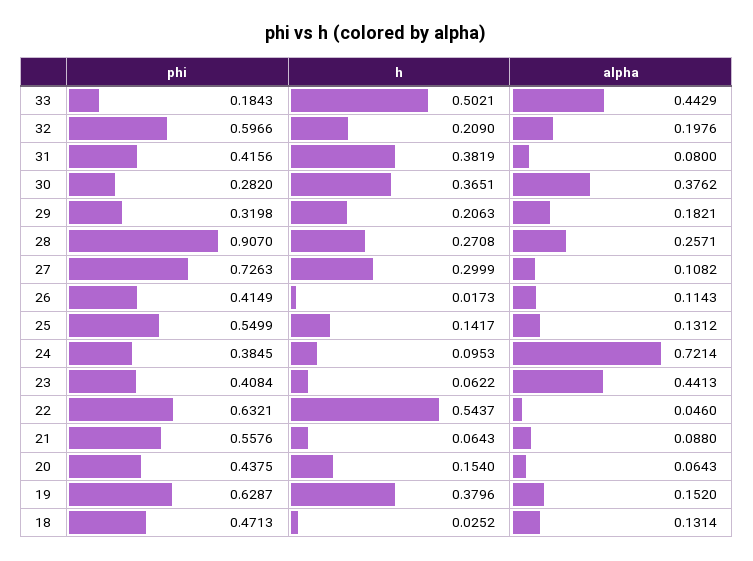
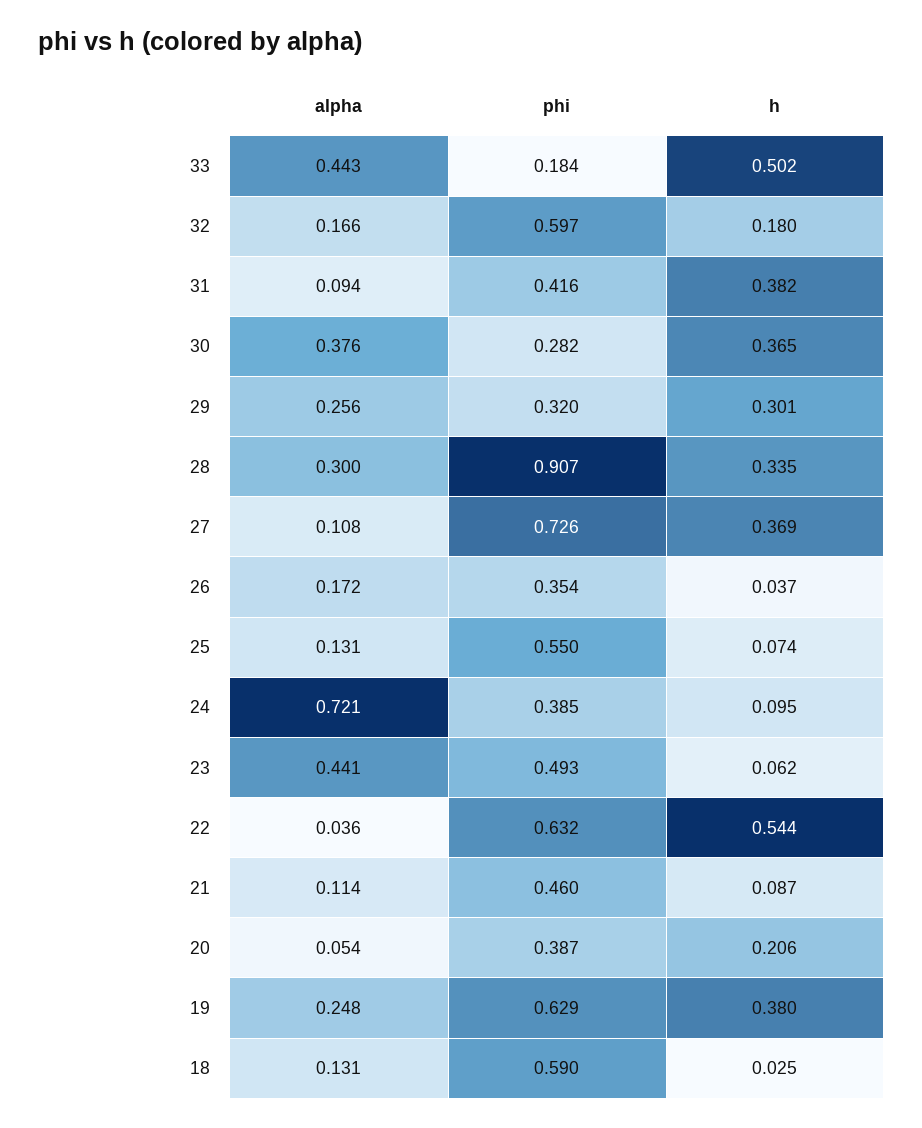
  {
    "phi": {
      "33": 0.1843,
      "32": 0.5966,
      "31": 0.4156,
      "30": 0.282,
      "29": 0.3198,
      "28": 0.907,
      "27": 0.7263,
-     "26": 0.4149,
+     "26": 0.354,
      "25": 0.5499,
      "24": 0.3845,
-     "23": 0.4084,
+     "23": 0.493,
      "22": 0.6321,
-     "21": 0.5576,
+     "21": 0.46,
-     "20": 0.4375,
+     "20": 0.387,
      "19": 0.6287,
-     "18": 0.4713
+     "18": 0.59
    },
    "h": {
      "33": 0.5021,
-     "32": 0.209,
+     "32": 0.18,
      "31": 0.3819,
      "30": 0.3651,
-     "29": 0.2063,
+     "29": 0.301,
-     "28": 0.2708,
+     "28": 0.335,
-     "27": 0.2999,
+     "27": 0.369,
-     "26": 0.0173,
+     "26": 0.037,
-     "25": 0.1417,
+     "25": 0.074,
      "24": 0.0953,
      "23": 0.0622,
      "22": 0.5437,
-     "21": 0.0643,
+     "21": 0.087,
-     "20": 0.154,
+     "20": 0.206,
      "19": 0.3796,
      "18": 0.0252
    },
    "alpha": {
      "33": 0.4429,
-     "32": 0.1976,
+     "32": 0.166,
-     "31": 0.08,
+     "31": 0.094,
      "30": 0.3762,
-     "29": 0.1821,
+     "29": 0.256,
-     "28": 0.2571,
+     "28": 0.3,
      "27": 0.1082,
-     "26": 0.1143,
+     "26": 0.172,
      "25": 0.1312,
      "24": 0.7214,
      "23": 0.4413,
-     "22": 0.046,
+     "22": 0.036,
-     "21": 0.088,
+     "21": 0.114,
-     "20": 0.0643,
+     "20": 0.054,
-     "19": 0.152,
+     "19": 0.248,
      "18": 0.1314
    }
  }

